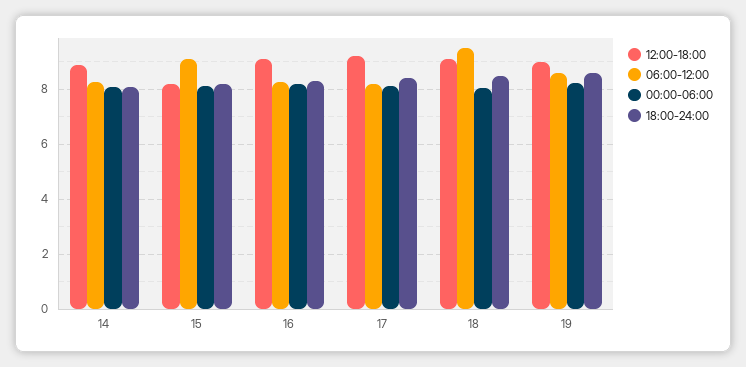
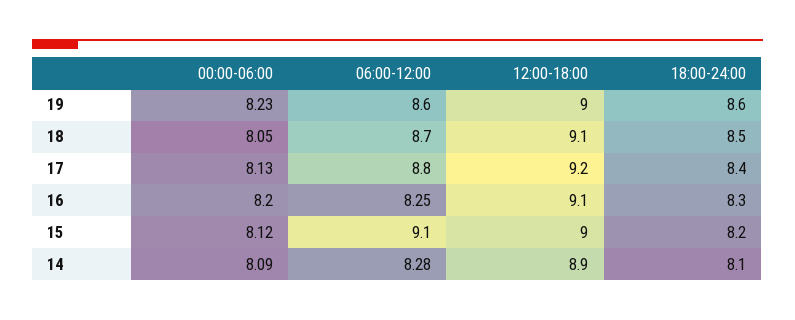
  {
    "12:00-18:00": {
      "14": 8.9,
-     "15": 8.25,
+     "15": 9,
      "16": 9.1,
      "17": 9.2,
      "18": 9.1,
      "19": 9
    },
    "06:00-12:00": {
      "14": 8.28,
      "15": 9.1,
      "16": 8.25,
-     "17": 8.25,
+     "17": 8.8,
-     "18": 9.5,
+     "18": 8.7,
      "19": 8.6
    },
    "00:00-06:00": {
      "14": 8.09,
      "15": 8.12,
      "16": 8.2,
      "17": 8.13,
      "18": 8.05,
      "19": 8.23
    },
    "18:00-24:00": {
      "14": 8.1,
      "15": 8.2,
      "16": 8.3,
      "17": 8.4,
      "18": 8.5,
      "19": 8.6
    }
  }

